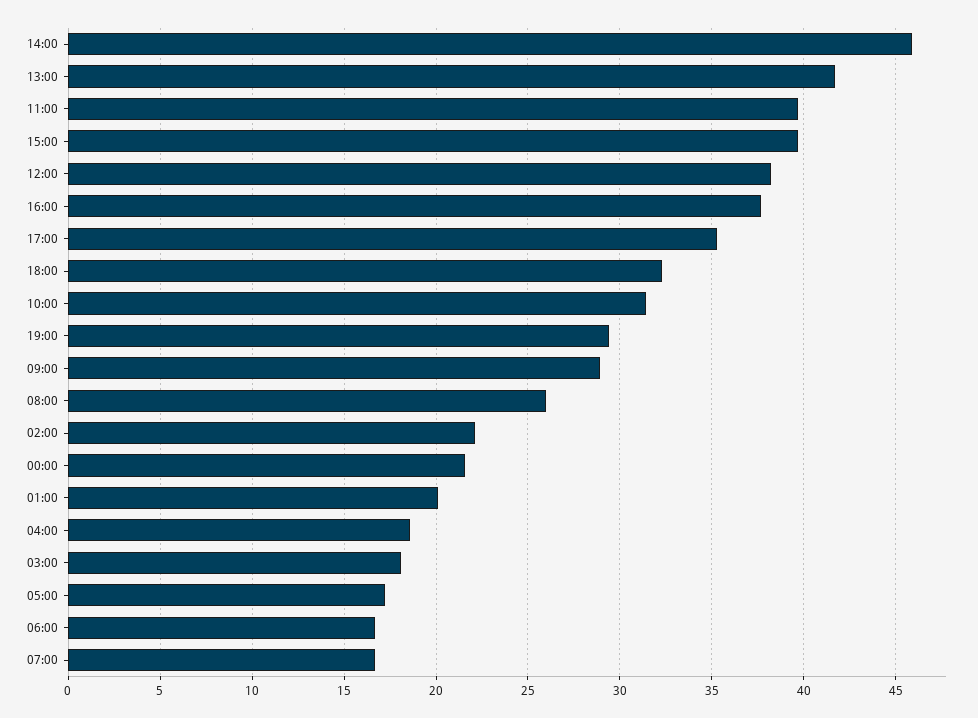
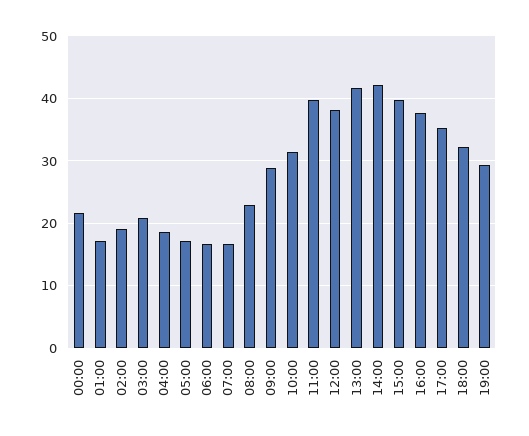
  {
-   "14:00": 46,
+   "14:00": 42,
    "13:00": 41.5,
    "11:00": 39.5,
    "15:00": 39.5,
    "12:00": 38,
    "16:00": 37.5,
    "17:00": 35.5,
    "18:00": 32.5,
    "10:00": 31.5,
    "19:00": 29.5,
    "09:00": 29,
-   "08:00": 26,
+   "08:00": 23,
-   "02:00": 22,
+   "02:00": 19,
    "00:00": 21.5,
-   "01:00": 20,
+   "01:00": 17,
    "04:00": 18.5,
-   "03:00": 18,
+   "03:00": 21,
    "05:00": 17,
    "06:00": 16.5,
    "07:00": 16.5
  }

